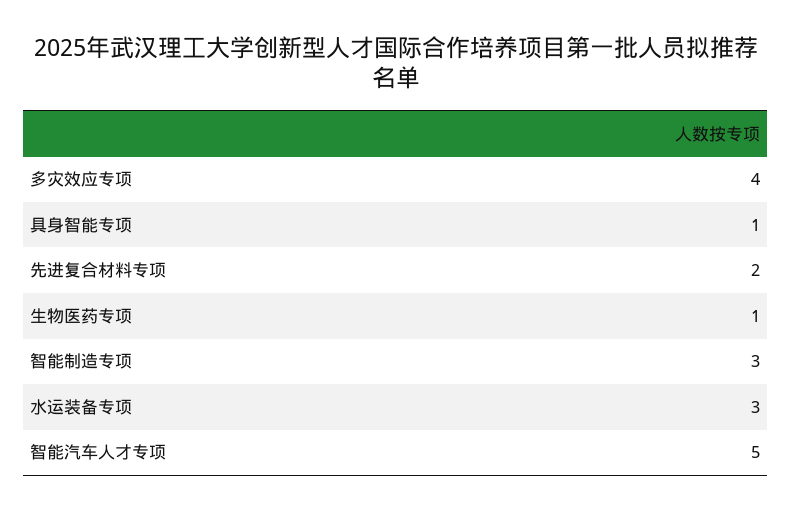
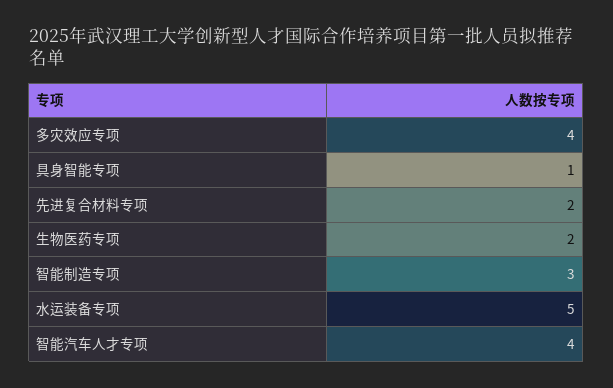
  {
    "多灾效应专项": 4,
    "具身智能专项": 1,
    "先进复合材料专项": 2,
-   "生物医药专项": 1,
+   "生物医药专项": 2,
    "智能制造专项": 3,
-   "水运装备专项": 3,
+   "水运装备专项": 5,
-   "智能汽车人才专项": 5
+   "智能汽车人才专项": 4
  }

